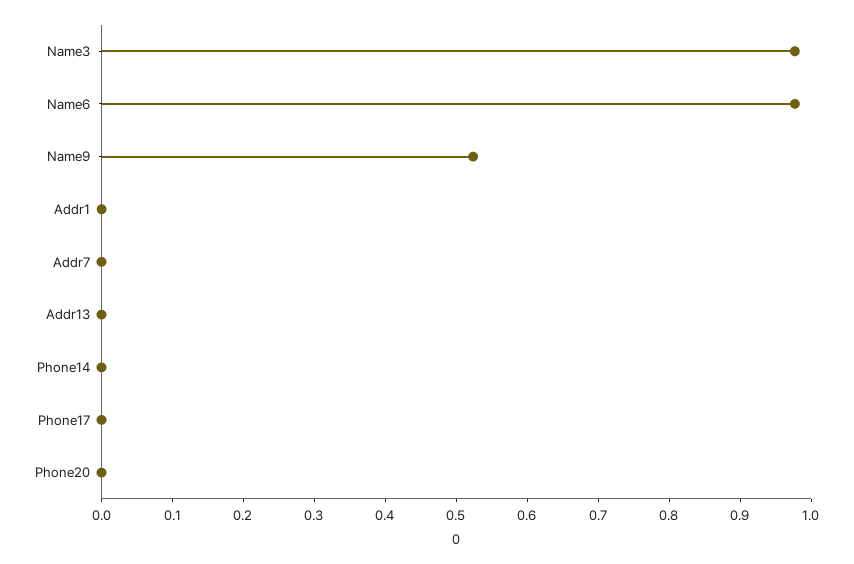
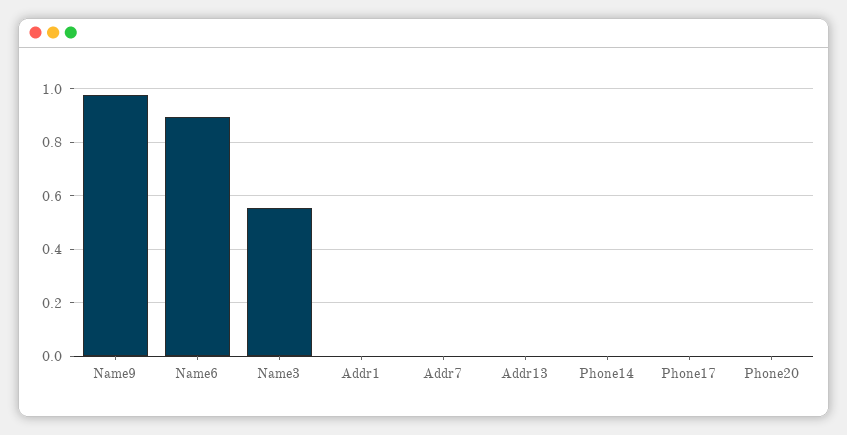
  {
-   "Name3": 0.98,
+   "Name3": 0.55,
-   "Name6": 0.98,
+   "Name6": 0.9,
-   "Name9": 0.52,
+   "Name9": 0.975,
    "Addr1": 0,
    "Addr7": 0,
    "Addr13": 0,
    "Phone14": 0,
    "Phone17": 0,
    "Phone20": 0
  }

